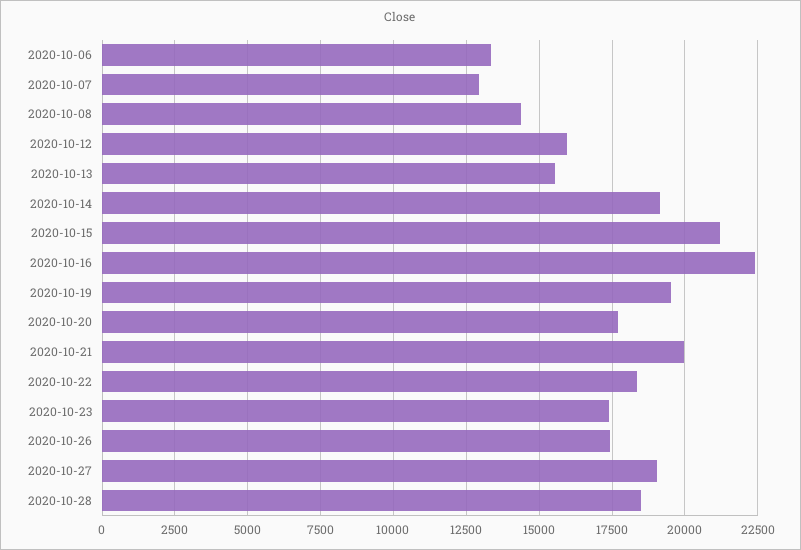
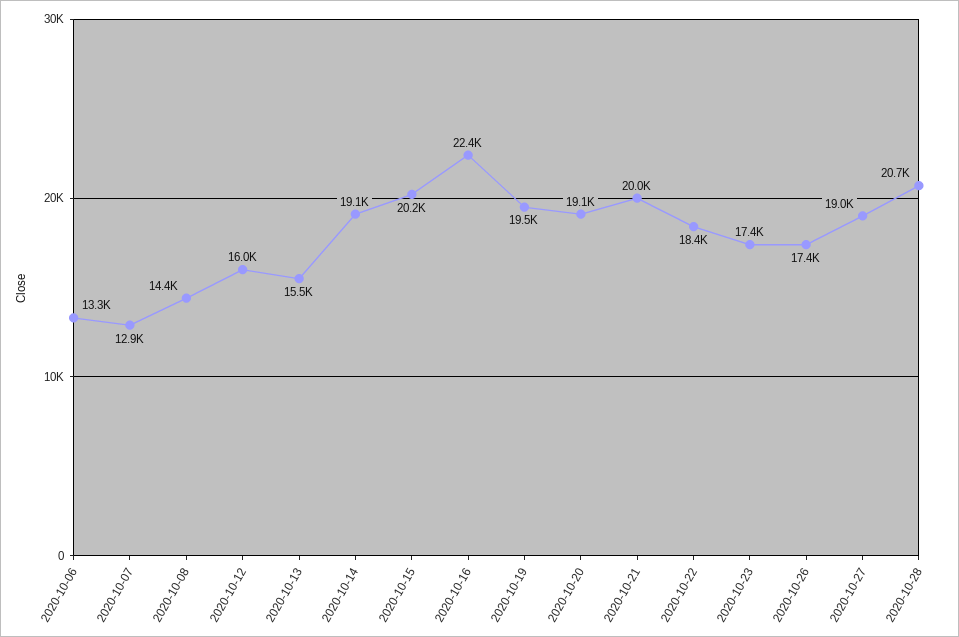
  {
    "2020-10-06": 13300,
    "2020-10-07": 12900,
    "2020-10-08": 14400,
    "2020-10-12": 16000,
    "2020-10-13": 15500,
    "2020-10-14": 19100,
-   "2020-10-15": 21250,
+   "2020-10-15": 20200,
    "2020-10-16": 22400,
    "2020-10-19": 19500,
-   "2020-10-20": 17750,
+   "2020-10-20": 19100,
    "2020-10-21": 20000,
    "2020-10-22": 18400,
    "2020-10-23": 17400,
    "2020-10-26": 17400,
    "2020-10-27": 19000,
-   "2020-10-28": 18500
+   "2020-10-28": 20700
  }

